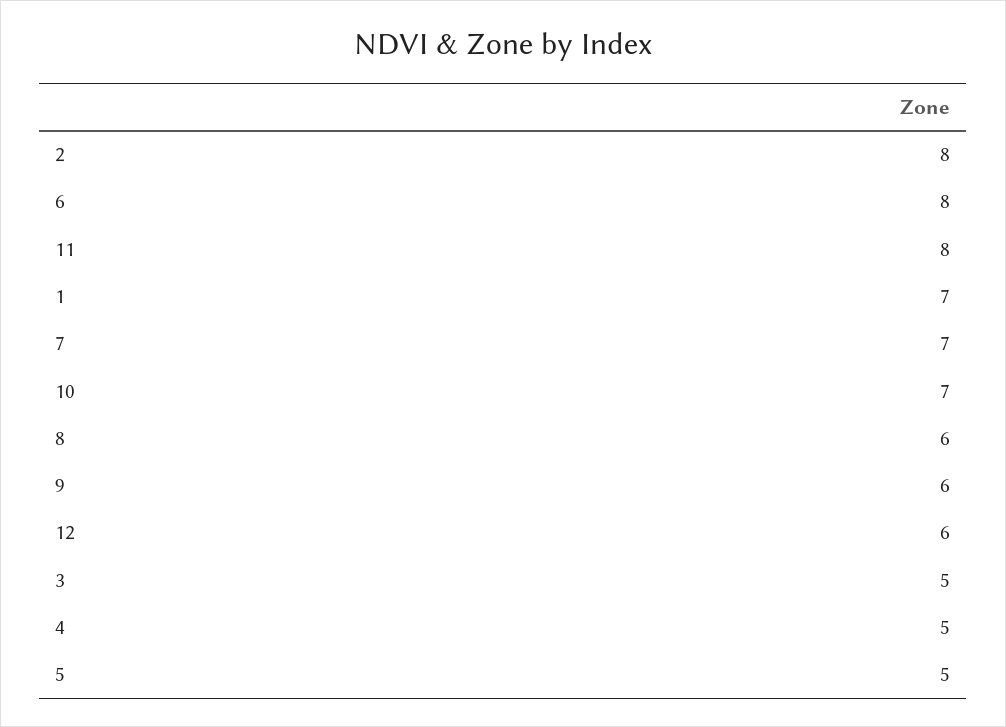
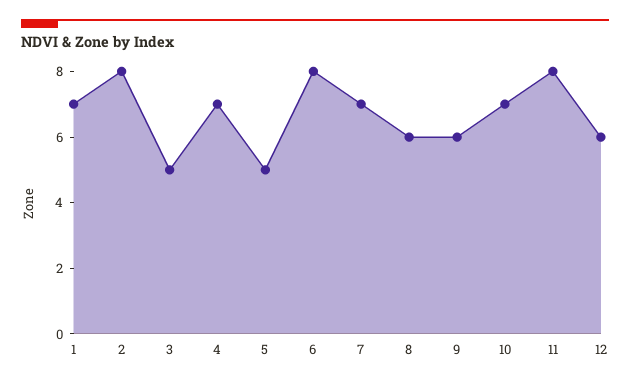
  {
    "2": 8,
    "6": 8,
    "11": 8,
    "1": 7,
    "7": 7,
    "10": 7,
    "8": 6,
    "9": 6,
    "12": 6,
    "3": 5,
-   "4": 5,
+   "4": 7,
    "5": 5
  }

